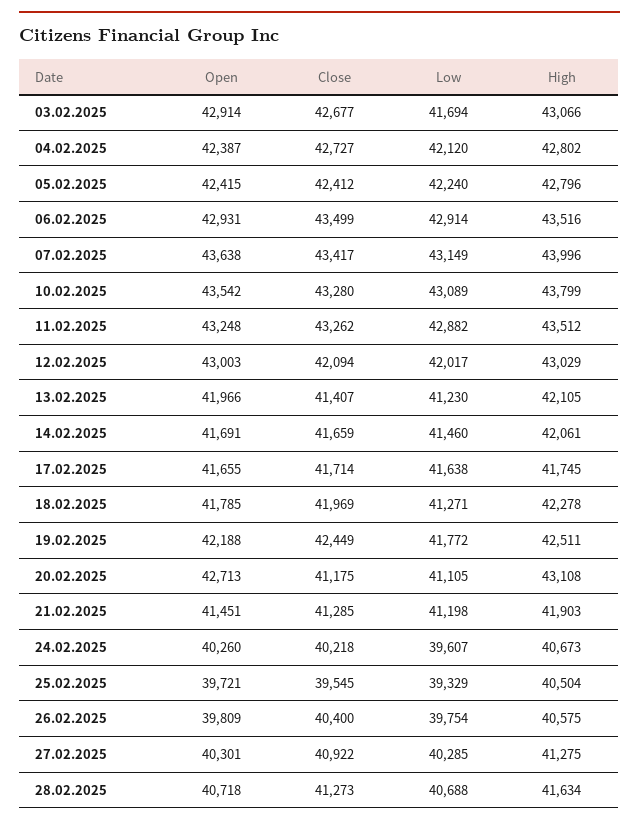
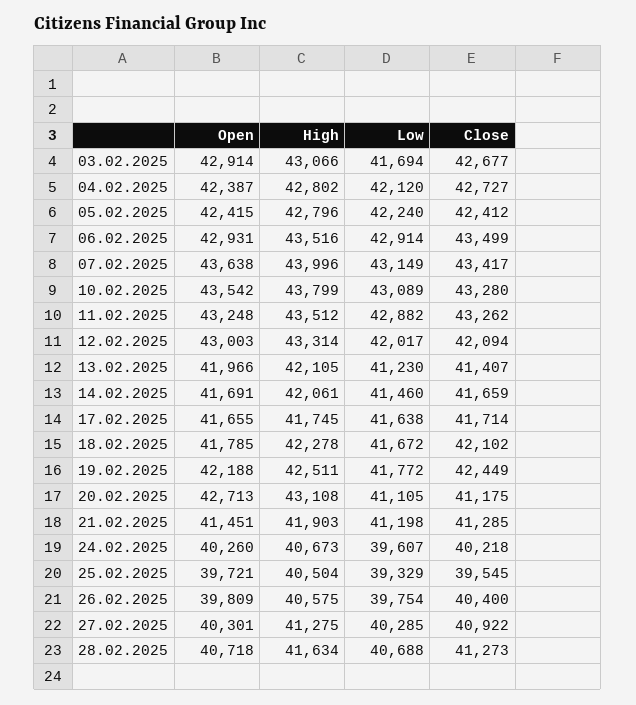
  {
    "Open": {
      "03.02.2025": 42914,
      "04.02.2025": 42387,
      "05.02.2025": 42415,
      "06.02.2025": 42931,
      "07.02.2025": 43638,
      "10.02.2025": 43542,
      "11.02.2025": 43248,
      "12.02.2025": 43003,
      "13.02.2025": 41966,
      "14.02.2025": 41691,
      "17.02.2025": 41655,
      "18.02.2025": 41785,
      "19.02.2025": 42188,
      "20.02.2025": 42713,
      "21.02.2025": 41451,
      "24.02.2025": 40260,
      "25.02.2025": 39721,
      "26.02.2025": 39809,
      "27.02.2025": 40301,
      "28.02.2025": 40718
    },
    "Close": {
      "03.02.2025": 42677,
      "04.02.2025": 42727,
      "05.02.2025": 42412,
      "06.02.2025": 43499,
      "07.02.2025": 43417,
      "10.02.2025": 43280,
      "11.02.2025": 43262,
      "12.02.2025": 42094,
      "13.02.2025": 41407,
      "14.02.2025": 41659,
      "17.02.2025": 41714,
-     "18.02.2025": 41969,
+     "18.02.2025": 42102,
      "19.02.2025": 42449,
      "20.02.2025": 41175,
      "21.02.2025": 41285,
      "24.02.2025": 40218,
      "25.02.2025": 39545,
      "26.02.2025": 40400,
      "27.02.2025": 40922,
      "28.02.2025": 41273
    },
    "Low": {
      "03.02.2025": 41694,
      "04.02.2025": 42120,
      "05.02.2025": 42240,
      "06.02.2025": 42914,
      "07.02.2025": 43149,
      "10.02.2025": 43089,
      "11.02.2025": 42882,
      "12.02.2025": 42017,
      "13.02.2025": 41230,
      "14.02.2025": 41460,
      "17.02.2025": 41638,
-     "18.02.2025": 41271,
+     "18.02.2025": 41672,
      "19.02.2025": 41772,
      "20.02.2025": 41105,
      "21.02.2025": 41198,
      "24.02.2025": 39607,
      "25.02.2025": 39329,
      "26.02.2025": 39754,
      "27.02.2025": 40285,
      "28.02.2025": 40688
    },
    "High": {
      "03.02.2025": 43066,
      "04.02.2025": 42802,
      "05.02.2025": 42796,
      "06.02.2025": 43516,
      "07.02.2025": 43996,
      "10.02.2025": 43799,
      "11.02.2025": 43512,
-     "12.02.2025": 43029,
+     "12.02.2025": 43314,
      "13.02.2025": 42105,
      "14.02.2025": 42061,
      "17.02.2025": 41745,
      "18.02.2025": 42278,
      "19.02.2025": 42511,
      "20.02.2025": 43108,
      "21.02.2025": 41903,
      "24.02.2025": 40673,
      "25.02.2025": 40504,
      "26.02.2025": 40575,
      "27.02.2025": 41275,
      "28.02.2025": 41634
    }
  }

